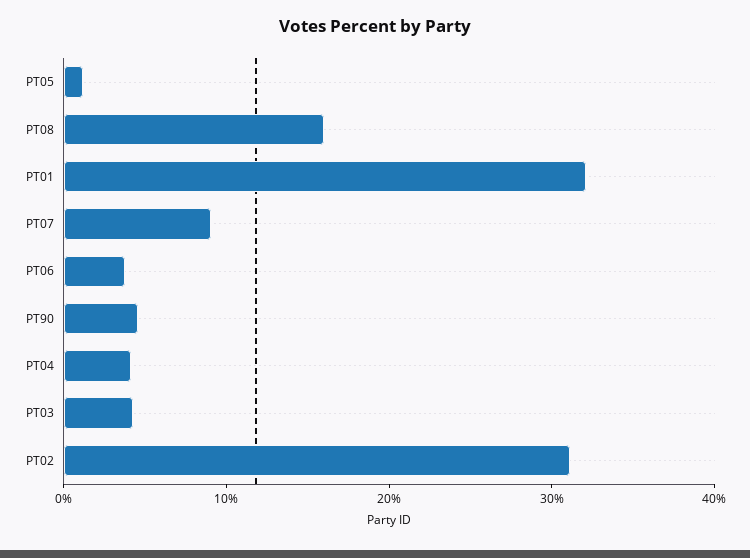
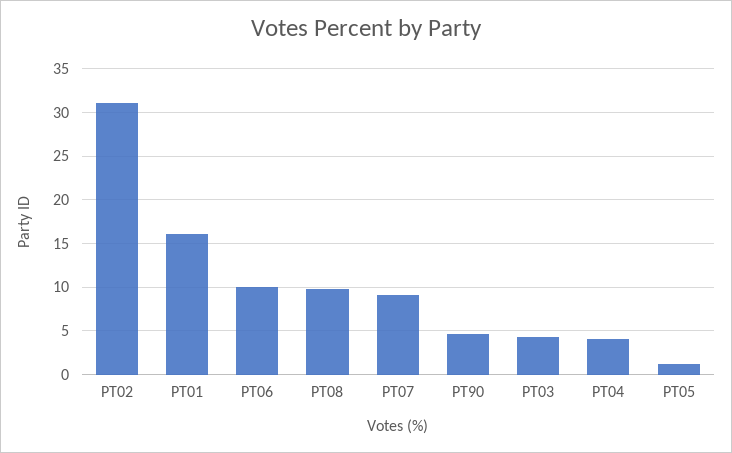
  {
    "PT05": 1,
-   "PT08": 16,
+   "PT08": 10,
-   "PT01": 32,
+   "PT01": 16,
    "PT07": 9,
-   "PT06": 4,
+   "PT06": 10,
    "PT90": 5,
    "PT04": 4,
    "PT03": 4,
    "PT02": 31
  }

